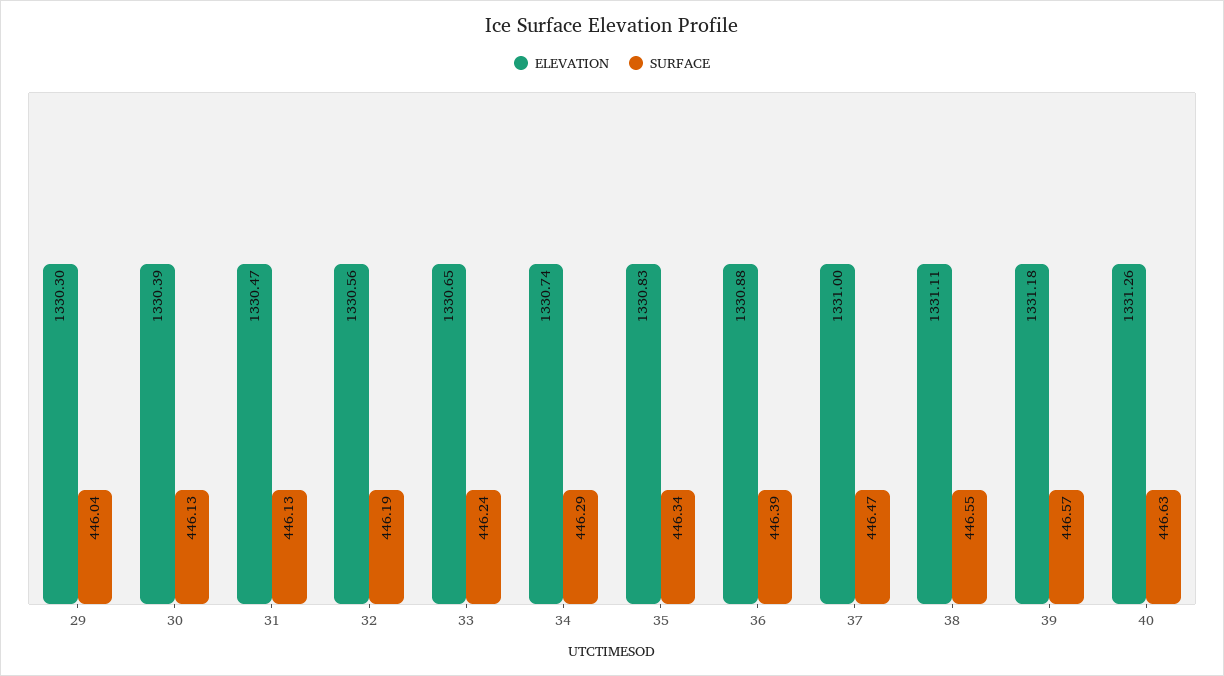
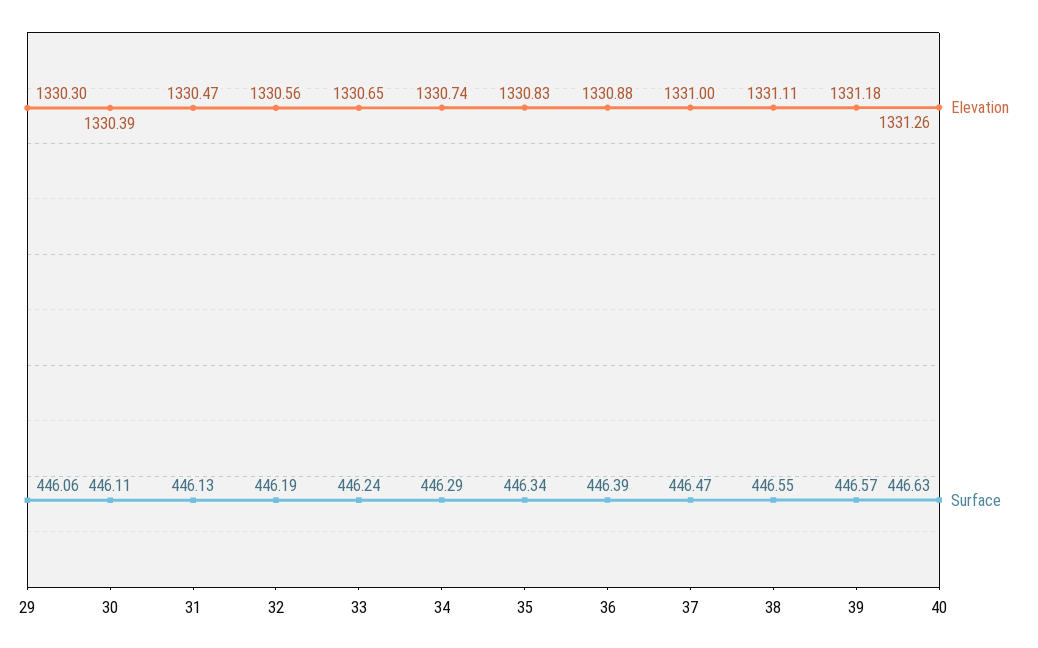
  {
    "ELEVATION": {
      "29": 1330.3,
      "30": 1330.39,
      "31": 1330.47,
      "32": 1330.56,
      "33": 1330.65,
      "34": 1330.74,
      "35": 1330.83,
      "36": 1330.88,
      "37": 1331,
      "38": 1331.11,
      "39": 1331.18,
      "40": 1331.26
    },
    "SURFACE": {
-     "29": 446.04,
+     "29": 446.06,
-     "30": 446.13,
+     "30": 446.11,
      "31": 446.13,
      "32": 446.19,
      "33": 446.24,
      "34": 446.29,
      "35": 446.34,
      "36": 446.39,
      "37": 446.47,
      "38": 446.55,
      "39": 446.57,
      "40": 446.63
    }
  }

